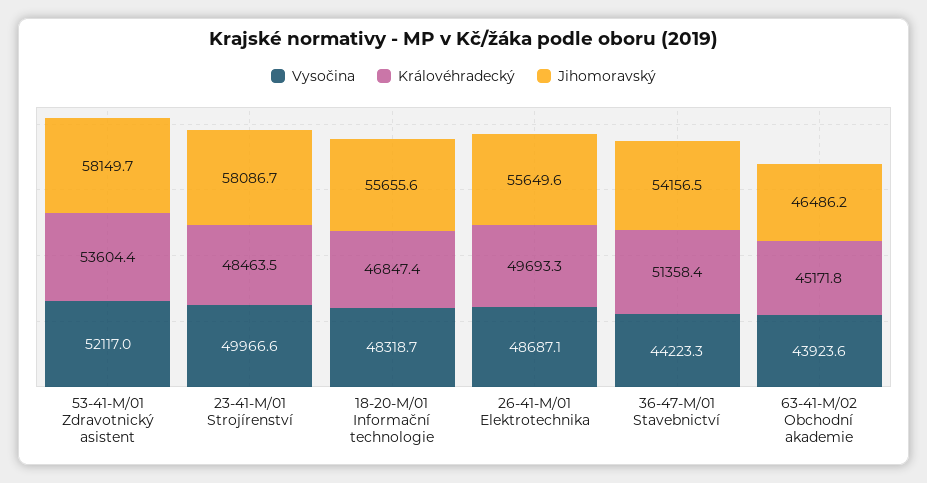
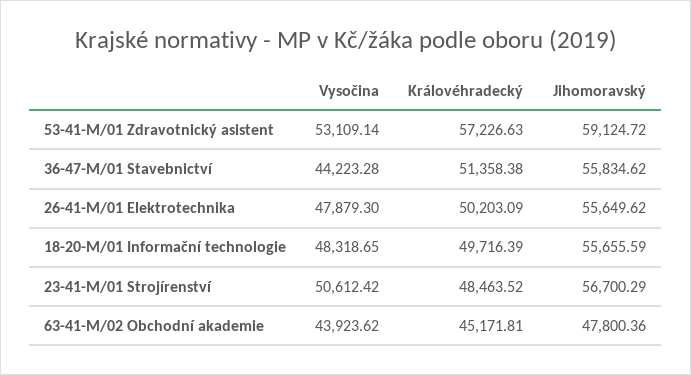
  {
    "Vysočina": {
-     "53-41-M/01 Zdravotnický asistent": 52117,
+     "53-41-M/01 Zdravotnický asistent": 53109.14,
-     "23-41-M/01 Strojírenství": 49966.6,
+     "23-41-M/01 Strojírenství": 50612.42,
      "18-20-M/01 Informační technologie": 48318.65,
-     "26-41-M/01 Elektrotechnika": 48687.1,
+     "26-41-M/01 Elektrotechnika": 47879.3,
      "36-47-M/01 Stavebnictví": 44223.28,
      "63-41-M/02 Obchodní akademie": 43923.62
    },
    "Královéhradecký": {
-     "53-41-M/01 Zdravotnický asistent": 53604.4,
+     "53-41-M/01 Zdravotnický asistent": 57226.63,
      "23-41-M/01 Strojírenství": 48463.52,
-     "18-20-M/01 Informační technologie": 46847.4,
+     "18-20-M/01 Informační technologie": 49716.39,
-     "26-41-M/01 Elektrotechnika": 49693.3,
+     "26-41-M/01 Elektrotechnika": 50203.09,
      "36-47-M/01 Stavebnictví": 51358.38,
      "63-41-M/02 Obchodní akademie": 45171.81
    },
    "Jihomoravský": {
-     "53-41-M/01 Zdravotnický asistent": 58149.7,
+     "53-41-M/01 Zdravotnický asistent": 59124.72,
-     "23-41-M/01 Strojírenství": 58086.7,
+     "23-41-M/01 Strojírenství": 56700.29,
      "18-20-M/01 Informační technologie": 55655.59,
      "26-41-M/01 Elektrotechnika": 55649.62,
-     "36-47-M/01 Stavebnictví": 54156.5,
+     "36-47-M/01 Stavebnictví": 55834.62,
-     "63-41-M/02 Obchodní akademie": 46486.2
+     "63-41-M/02 Obchodní akademie": 47800.36
    }
  }

